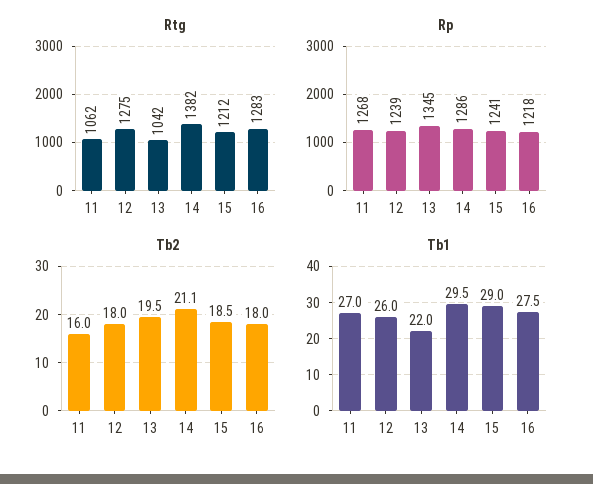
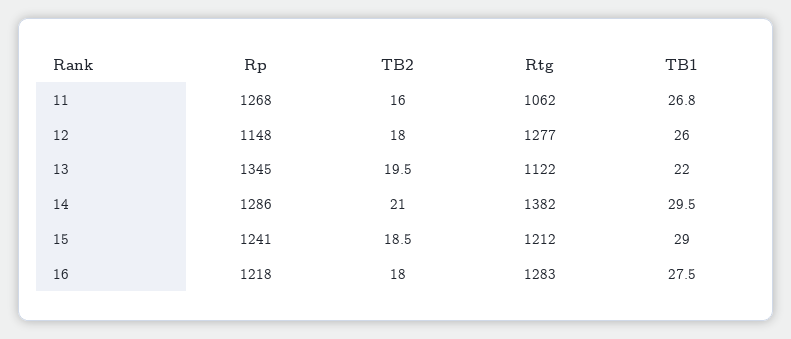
  {
    "Rtg": {
      "11": 1062,
-     "12": 1275,
+     "12": 1277,
-     "13": 1042,
+     "13": 1122,
      "14": 1382,
      "15": 1212,
      "16": 1283
    },
    "Rp": {
      "11": 1268,
-     "12": 1239,
+     "12": 1148,
      "13": 1345,
      "14": 1286,
      "15": 1241,
      "16": 1218
    },
    "Tb2": {
      "11": 16,
      "12": 18,
      "13": 19.5,
-     "14": 21.1,
+     "14": 21,
      "15": 18.5,
      "16": 18
    },
    "Tb1": {
-     "11": 27,
+     "11": 26.8,
      "12": 26,
      "13": 22,
      "14": 29.5,
      "15": 29,
      "16": 27.5
    }
  }

